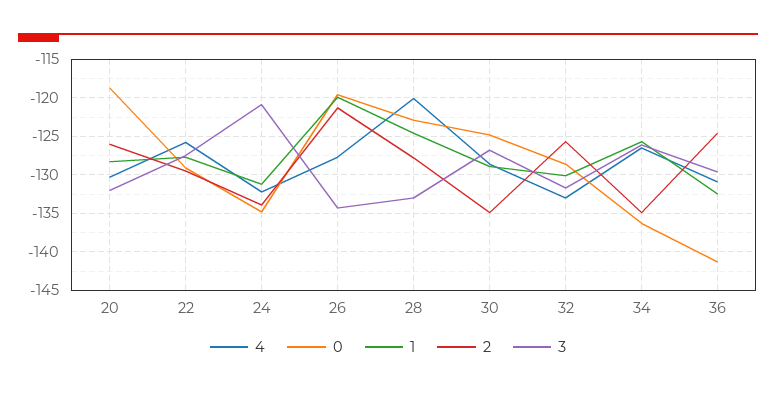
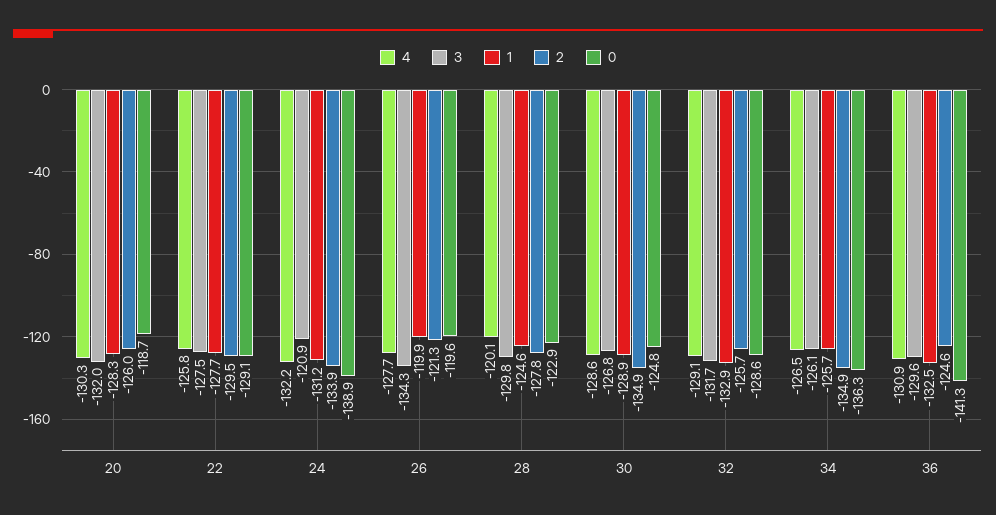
  {
    "4": {
      "20": -130.3,
      "22": -125.8,
      "24": -132.2,
      "26": -127.7,
      "28": -120.1,
      "30": -128.6,
-     "32": -133,
+     "32": -129.1,
      "34": -126.5,
      "36": -130.9
    },
    "0": {
      "20": -118.7,
      "22": -129.1,
-     "24": -135,
+     "24": -138.9,
      "26": -119.6,
      "28": -122.9,
      "30": -124.8,
      "32": -128.6,
      "34": -136.3,
      "36": -141.3
    },
    "1": {
      "20": -128.3,
      "22": -127.7,
      "24": -131.2,
      "26": -119.9,
      "28": -124.6,
      "30": -128.9,
-     "32": -130,
+     "32": -132.9,
      "34": -125.7,
      "36": -132.5
    },
    "2": {
      "20": -126,
      "22": -129.5,
      "24": -133.9,
      "26": -121.3,
      "28": -127.8,
      "30": -134.9,
      "32": -125.7,
      "34": -134.9,
      "36": -124.6
    },
    "3": {
      "20": -132,
      "22": -127.5,
      "24": -120.9,
      "26": -134.3,
-     "28": -133,
+     "28": -129.8,
      "30": -126.8,
      "32": -131.7,
      "34": -126.1,
      "36": -129.6
    }
  }

